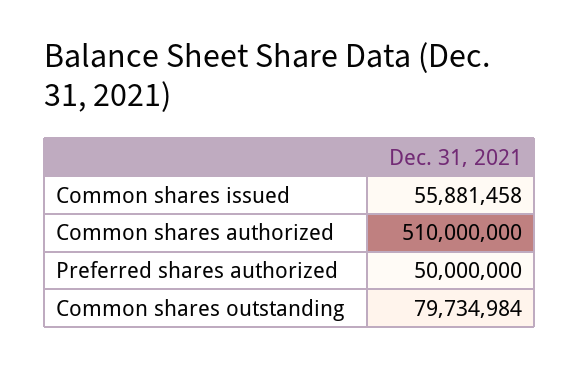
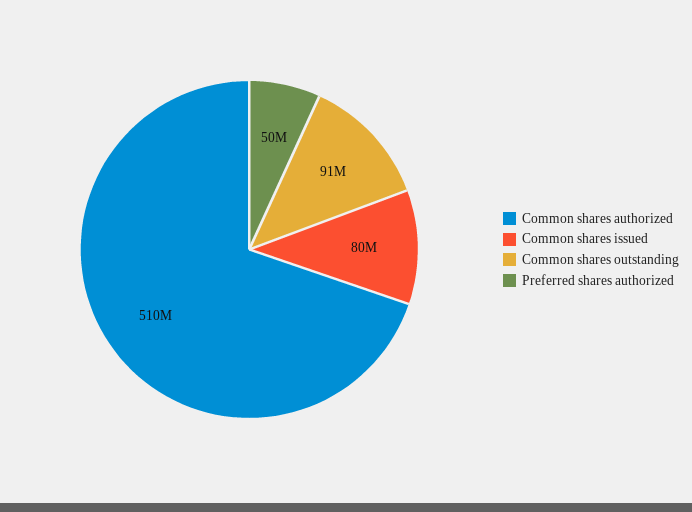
  {
-   "Common shares issued": 55881458,
+   "Common shares issued": 80000000,
    "Common shares authorized": 510000000,
    "Preferred shares authorized": 50000000,
-   "Common shares outstanding": 79734984
+   "Common shares outstanding": 91000000
  }

